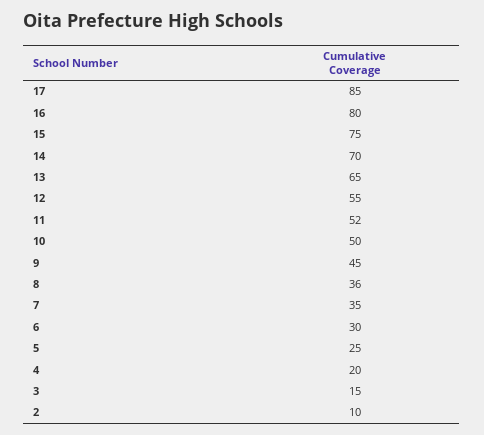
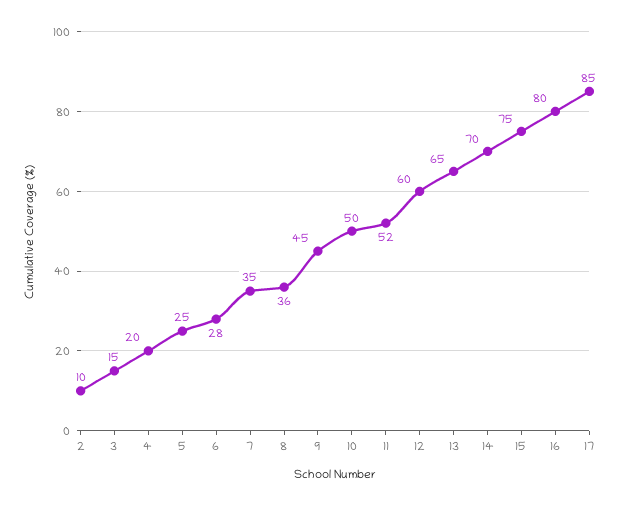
  {
    "17": 85,
    "16": 80,
    "15": 75,
    "14": 70,
    "13": 65,
-   "12": 55,
+   "12": 60,
    "11": 52,
    "10": 50,
    "9": 45,
    "8": 36,
    "7": 35,
-   "6": 30,
+   "6": 28,
    "5": 25,
    "4": 20,
    "3": 15,
    "2": 10
  }

